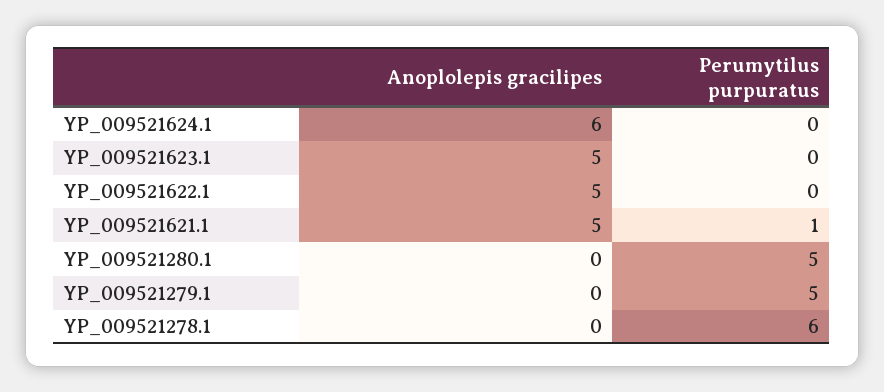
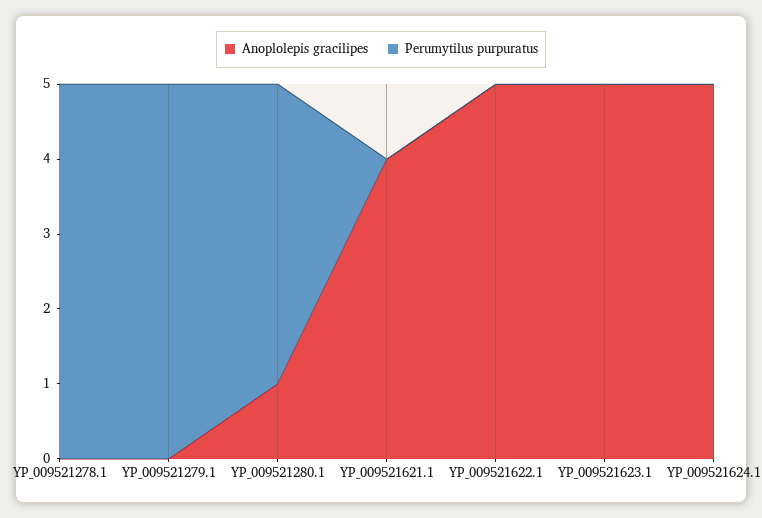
  {
    "Anoplolepis gracilipes": {
-     "YP_009521624.1": 6,
+     "YP_009521624.1": 5,
      "YP_009521623.1": 5,
      "YP_009521622.1": 5,
-     "YP_009521621.1": 5,
+     "YP_009521621.1": 4,
-     "YP_009521280.1": 0,
+     "YP_009521280.1": 1,
      "YP_009521279.1": 0,
      "YP_009521278.1": 0
    },
    "Perumytilus purpuratus": {
      "YP_009521624.1": 0,
      "YP_009521623.1": 0,
      "YP_009521622.1": 0,
-     "YP_009521621.1": 1,
+     "YP_009521621.1": 0,
-     "YP_009521280.1": 5,
+     "YP_009521280.1": 4,
      "YP_009521279.1": 5,
-     "YP_009521278.1": 6
+     "YP_009521278.1": 5
    }
  }

